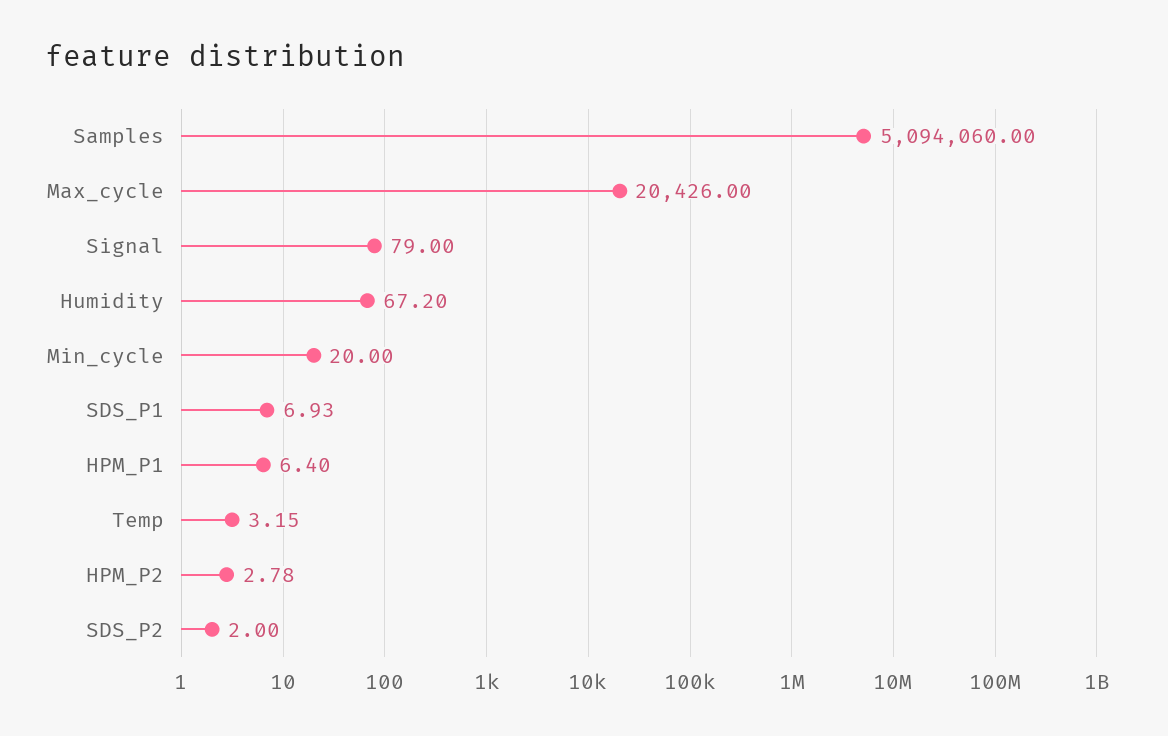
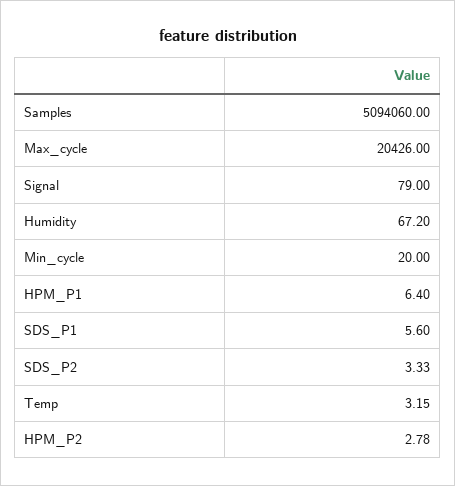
  {
    "Samples": 5094060,
    "Max_cycle": 20426,
    "Signal": 79,
    "Humidity": 67.2,
    "Min_cycle": 20,
-   "SDS_P1": 6.93,
+   "SDS_P1": 5.6,
    "HPM_P1": 6.4,
    "Temp": 3.15,
    "HPM_P2": 2.78,
-   "SDS_P2": 2
+   "SDS_P2": 3.33
  }

